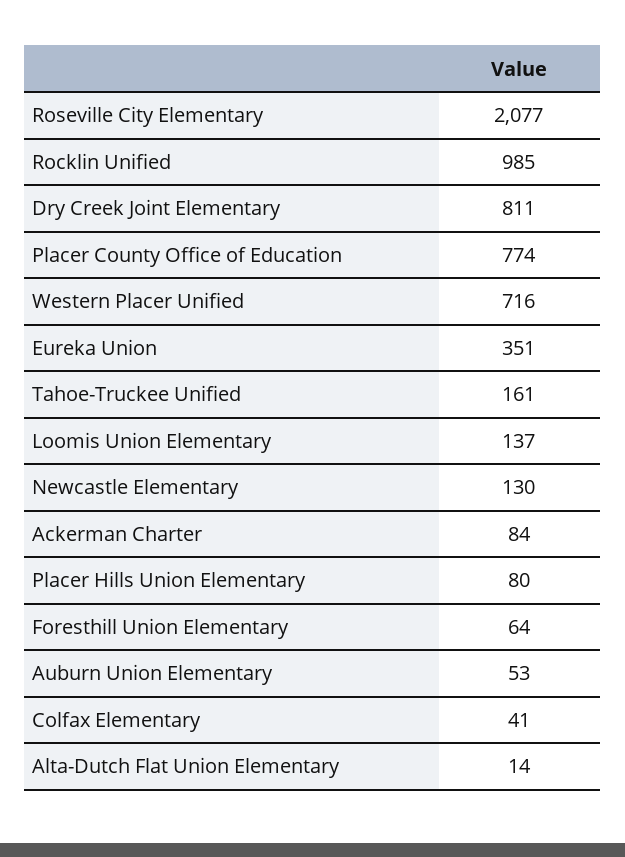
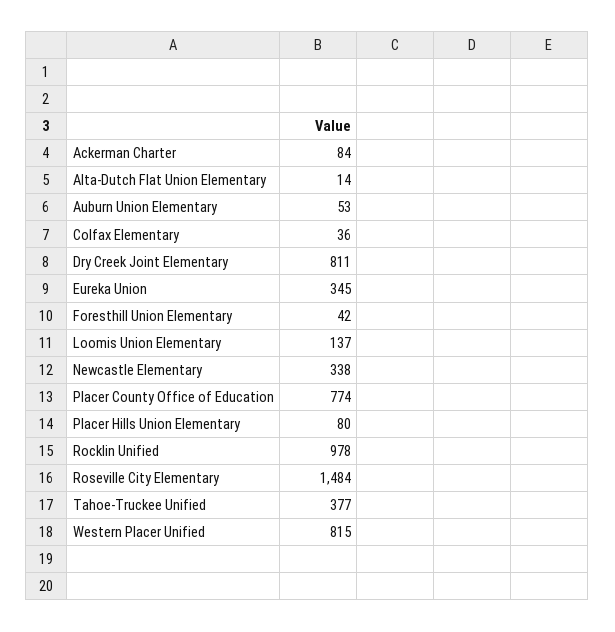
  {
-   "Roseville City Elementary": 2077,
+   "Roseville City Elementary": 1484,
-   "Rocklin Unified": 985,
+   "Rocklin Unified": 978,
    "Dry Creek Joint Elementary": 811,
    "Placer County Office of Education": 774,
-   "Western Placer Unified": 716,
+   "Western Placer Unified": 815,
-   "Eureka Union": 351,
+   "Eureka Union": 345,
-   "Tahoe-Truckee Unified": 161,
+   "Tahoe-Truckee Unified": 377,
    "Loomis Union Elementary": 137,
-   "Newcastle Elementary": 130,
+   "Newcastle Elementary": 338,
    "Ackerman Charter": 84,
    "Placer Hills Union Elementary": 80,
-   "Foresthill Union Elementary": 64,
+   "Foresthill Union Elementary": 42,
    "Auburn Union Elementary": 53,
-   "Colfax Elementary": 41,
+   "Colfax Elementary": 36,
    "Alta-Dutch Flat Union Elementary": 14
  }

